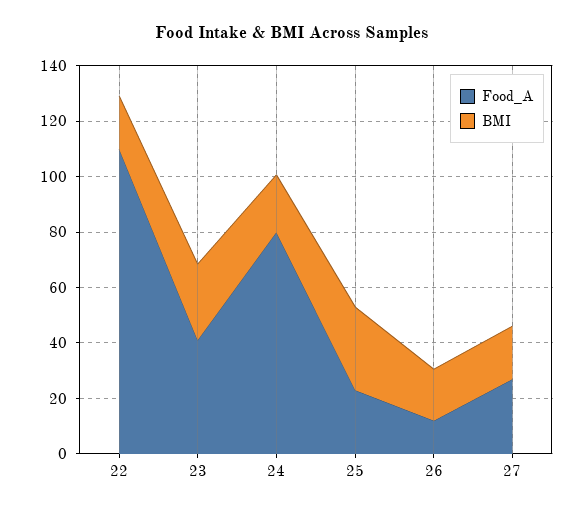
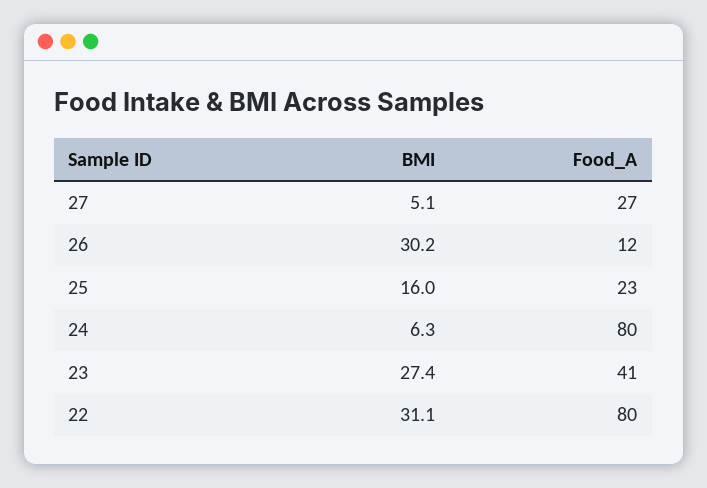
  {
    "Food_A": {
-     "22": 110,
+     "22": 80,
      "23": 41,
      "24": 80,
      "25": 23,
      "26": 12,
      "27": 27
    },
    "BMI": {
-     "22": 20,
+     "22": 31.1,
      "23": 27.4,
-     "24": 20,
+     "24": 6.3,
-     "25": 30,
+     "25": 16,
-     "26": 20,
+     "26": 30.2,
-     "27": 20
+     "27": 5.1
    }
  }

